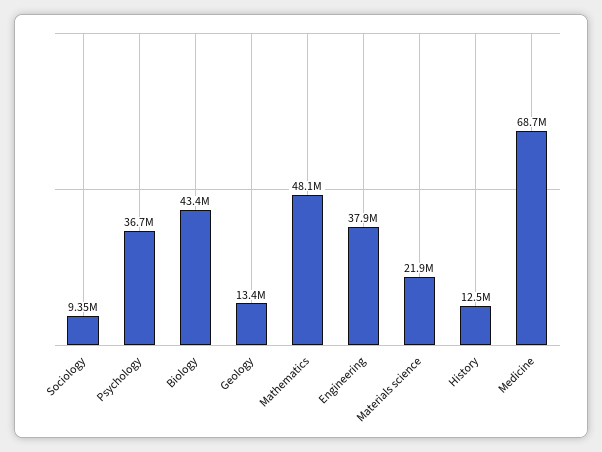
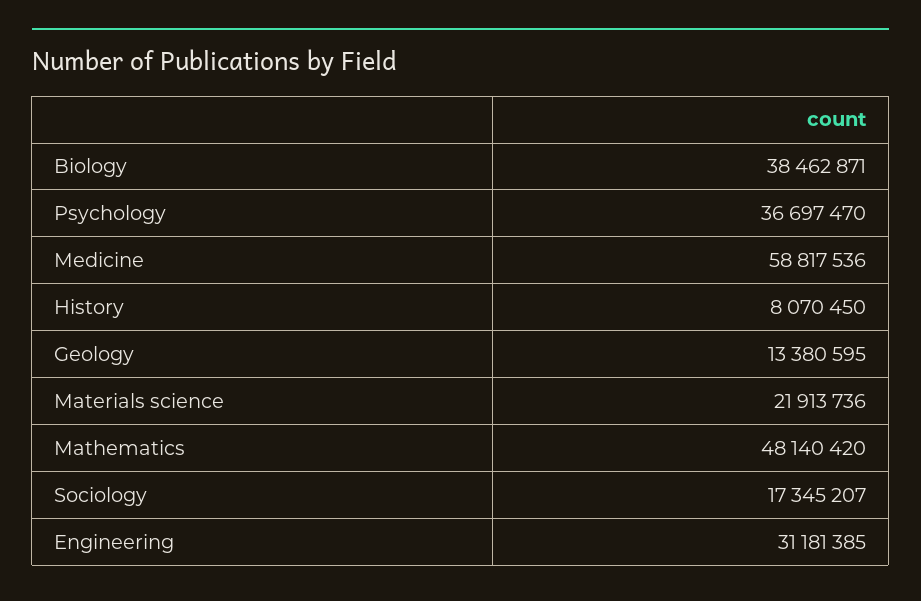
  {
-   "Sociology": 9350000,
+   "Sociology": 17345207,
    "Psychology": 36697470,
-   "Biology": 43400000,
+   "Biology": 38462871,
    "Geology": 13380595,
    "Mathematics": 48140420,
-   "Engineering": 37900000,
+   "Engineering": 31181385,
    "Materials science": 21913736,
-   "History": 12500000,
+   "History": 8070450,
-   "Medicine": 68700000
+   "Medicine": 58817536
  }

